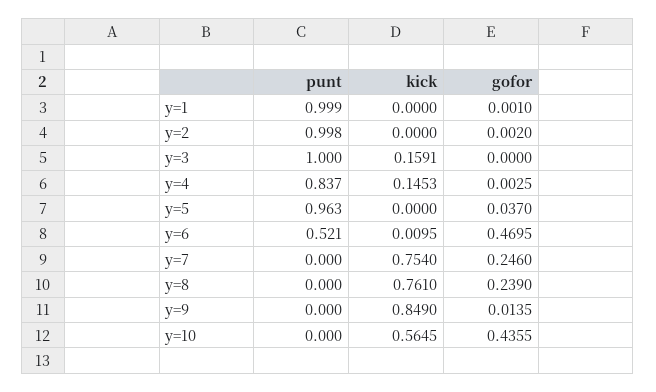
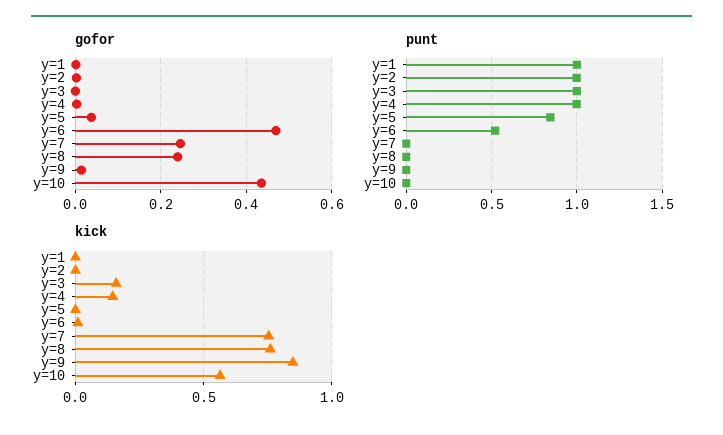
  {
    "punt": {
      "y=1": 0.999,
      "y=2": 0.998,
      "y=3": 1,
-     "y=4": 0.837,
+     "y=4": 1,
-     "y=5": 0.963,
+     "y=5": 0.85,
      "y=6": 0.521,
      "y=7": 0,
      "y=8": 0,
      "y=9": 0,
      "y=10": 0
    },
    "kick": {
      "y=1": 0,
      "y=2": 0,
      "y=3": 0.1591,
      "y=4": 0.1453,
      "y=5": 0,
      "y=6": 0.0095,
      "y=7": 0.754,
      "y=8": 0.761,
      "y=9": 0.849,
      "y=10": 0.5645
    },
    "gofor": {
      "y=1": 0.001,
      "y=2": 0.002,
      "y=3": 0,
      "y=4": 0.0025,
      "y=5": 0.037,
      "y=6": 0.4695,
      "y=7": 0.246,
      "y=8": 0.239,
      "y=9": 0.0135,
      "y=10": 0.4355
    }
  }

